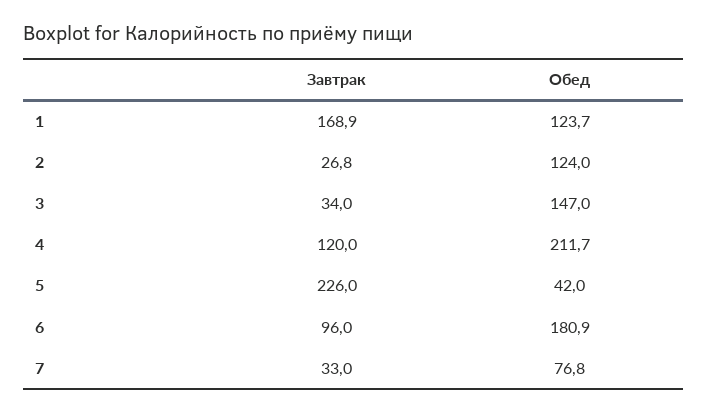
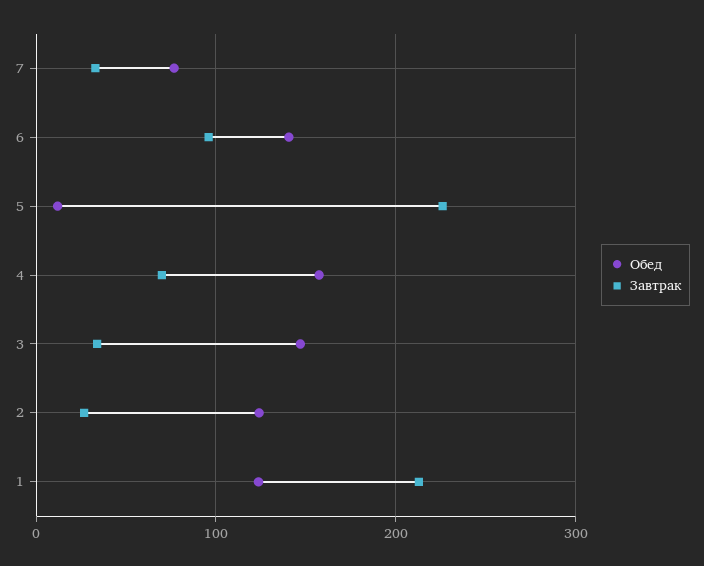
  {
    "Завтрак": {
-     "1": 168.9,
+     "1": 210,
      "2": 26.8,
      "3": 34,
-     "4": 120,
+     "4": 70,
      "5": 226,
      "6": 96,
      "7": 33
    },
    "Обед": {
      "1": 123.7,
      "2": 124,
      "3": 147,
-     "4": 211.7,
+     "4": 160,
-     "5": 42,
+     "5": 10,
-     "6": 180.9,
+     "6": 140,
      "7": 76.8
    }
  }

